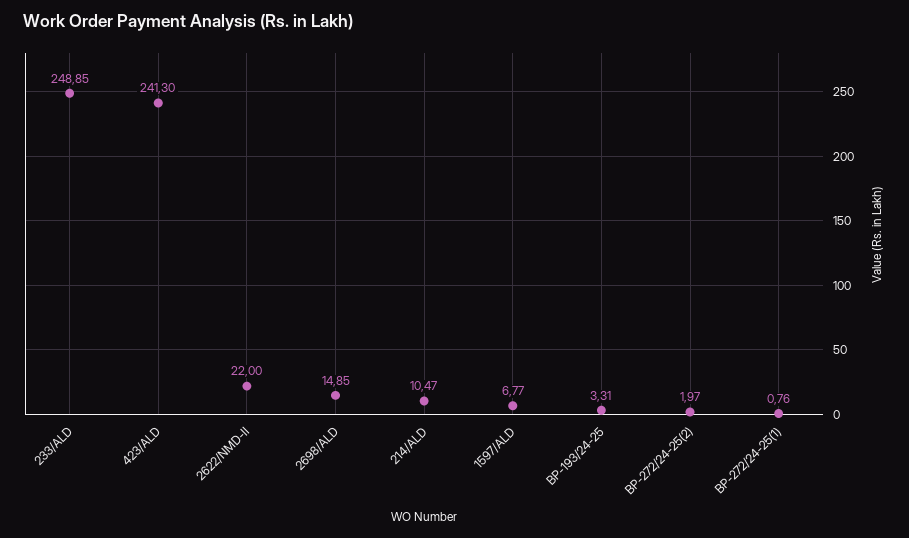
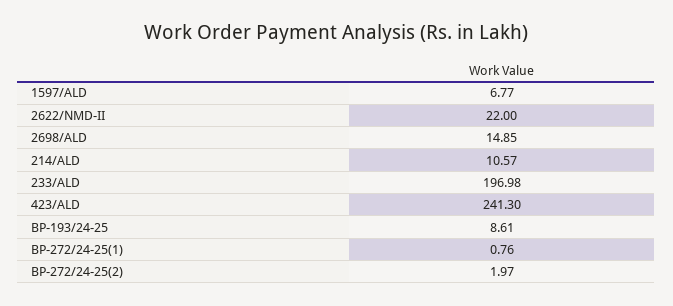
  {
-   "233/ALD": 248.85,
+   "233/ALD": 196.98,
    "423/ALD": 241.3,
    "2622/NMD-II": 22,
    "2698/ALD": 14.85,
-   "214/ALD": 10.47,
+   "214/ALD": 10.57,
    "1597/ALD": 6.77,
-   "BP-193/24-25": 3.31,
+   "BP-193/24-25": 8.61,
    "BP-272/24-25(2)": 1.97,
    "BP-272/24-25(1)": 0.76
  }

